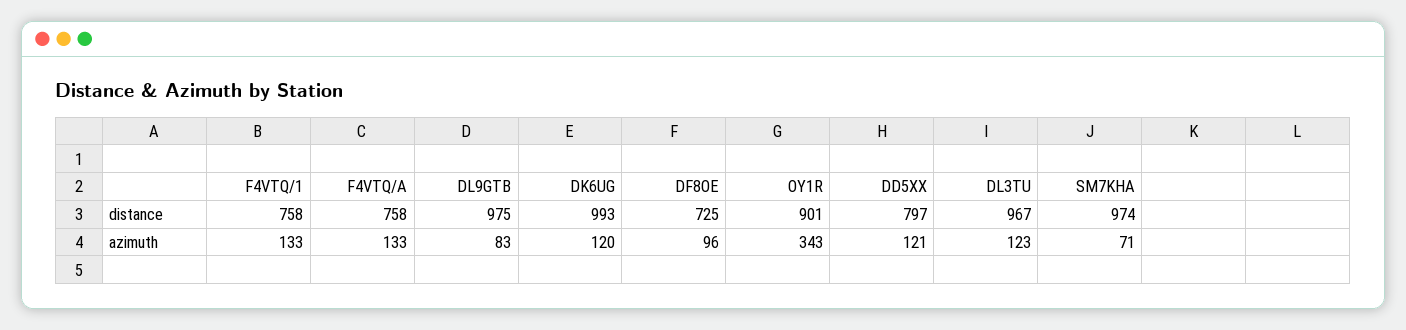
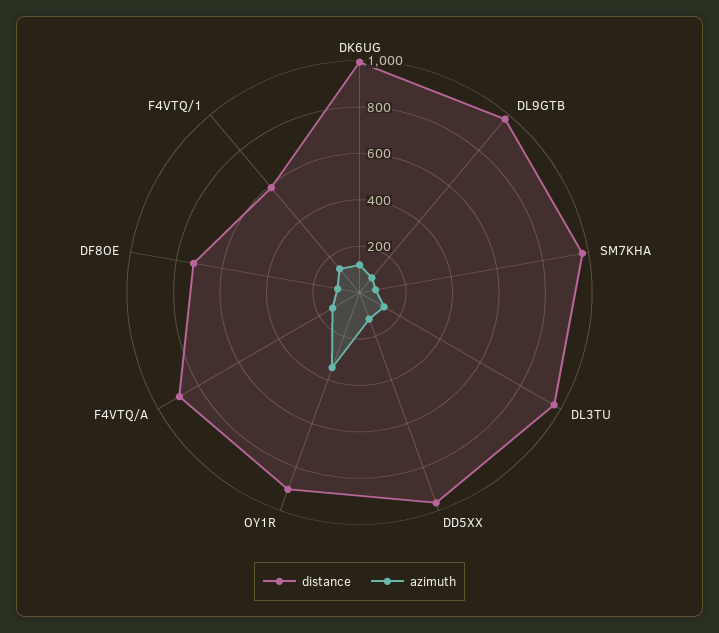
  {
    "distance": {
-     "F4VTQ/1": 758,
+     "F4VTQ/1": 600,
-     "F4VTQ/A": 758,
+     "F4VTQ/A": 900,
      "DL9GTB": 975,
      "DK6UG": 993,
      "DF8OE": 725,
      "OY1R": 901,
-     "DD5XX": 797,
+     "DD5XX": 950,
      "DL3TU": 967,
      "SM7KHA": 974
    },
    "azimuth": {
      "F4VTQ/1": 133,
      "F4VTQ/A": 133,
      "DL9GTB": 83,
      "DK6UG": 120,
      "DF8OE": 96,
      "OY1R": 343,
      "DD5XX": 121,
      "DL3TU": 123,
      "SM7KHA": 71
    }
  }

